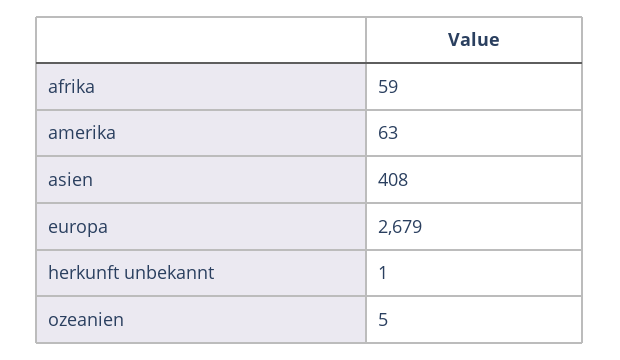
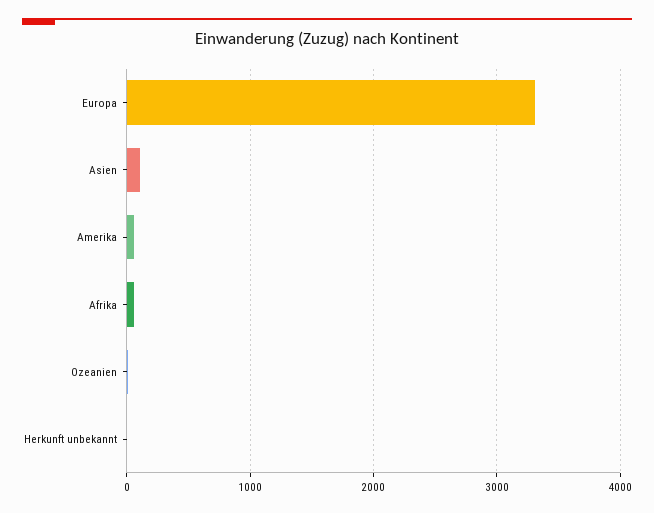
  {
    "afrika": 59,
    "amerika": 63,
-   "asien": 408,
+   "asien": 100,
-   "europa": 2679,
+   "europa": 3300,
    "herkunft unbekannt": 1,
    "ozeanien": 5
  }

